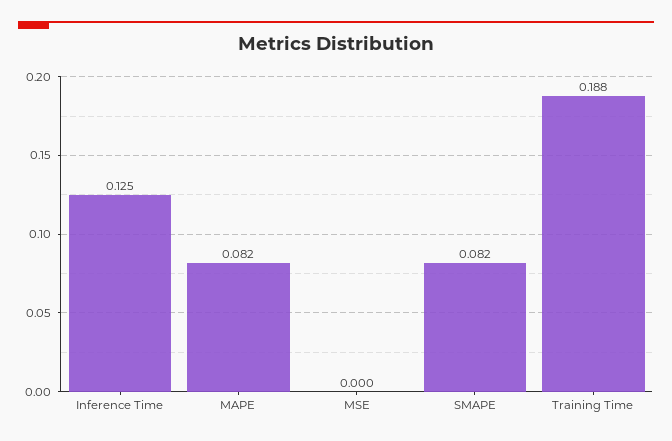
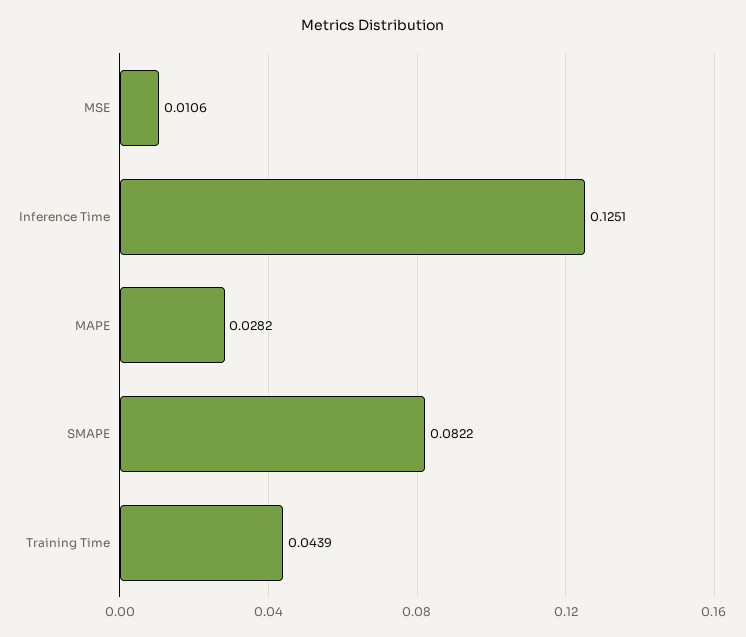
  {
    "Inference Time": 0.1251,
-   "MAPE": 0.082,
+   "MAPE": 0.0282,
-   "MSE": 0,
+   "MSE": 0.0106,
    "SMAPE": 0.0822,
-   "Training Time": 0.188
+   "Training Time": 0.0439
  }

